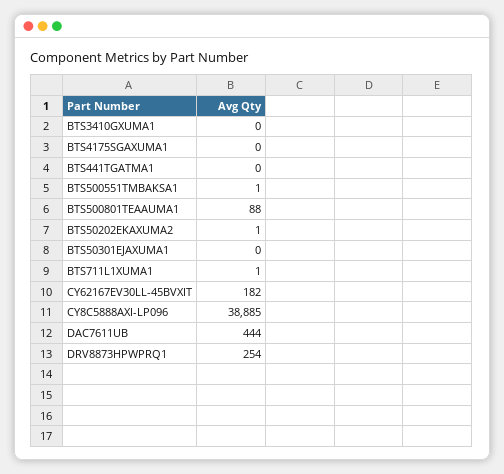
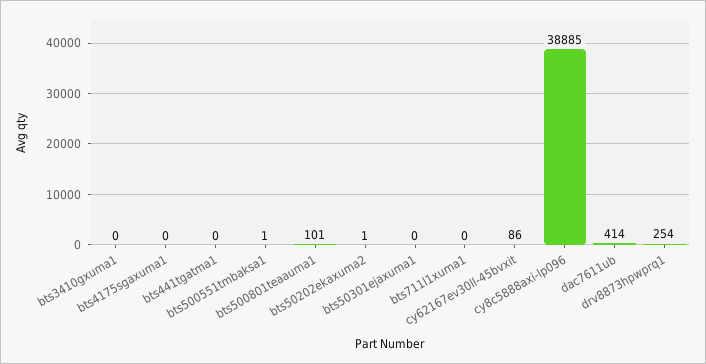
  {
    "BTS3410GXUMA1": 0,
    "BTS4175SGAXUMA1": 0,
    "BTS441TGATMA1": 0,
    "BTS500551TMBAKSA1": 1,
-   "BTS500801TEAAUMA1": 88,
+   "BTS500801TEAAUMA1": 101,
    "BTS50202EKAXUMA2": 1,
    "BTS50301EJAXUMA1": 0,
-   "BTS711L1XUMA1": 1,
+   "BTS711L1XUMA1": 0,
-   "CY62167EV30LL-45BVXIT": 182,
+   "CY62167EV30LL-45BVXIT": 86,
    "CY8C5888AXI-LP096": 38885,
-   "DAC7611UB": 444,
+   "DAC7611UB": 414,
    "DRV8873HPWPRQ1": 254
  }

